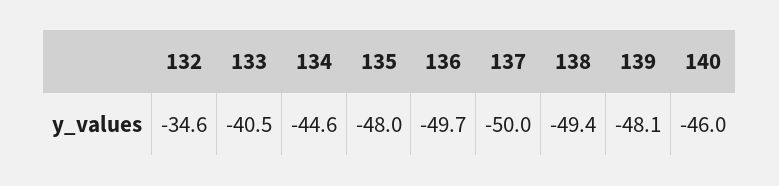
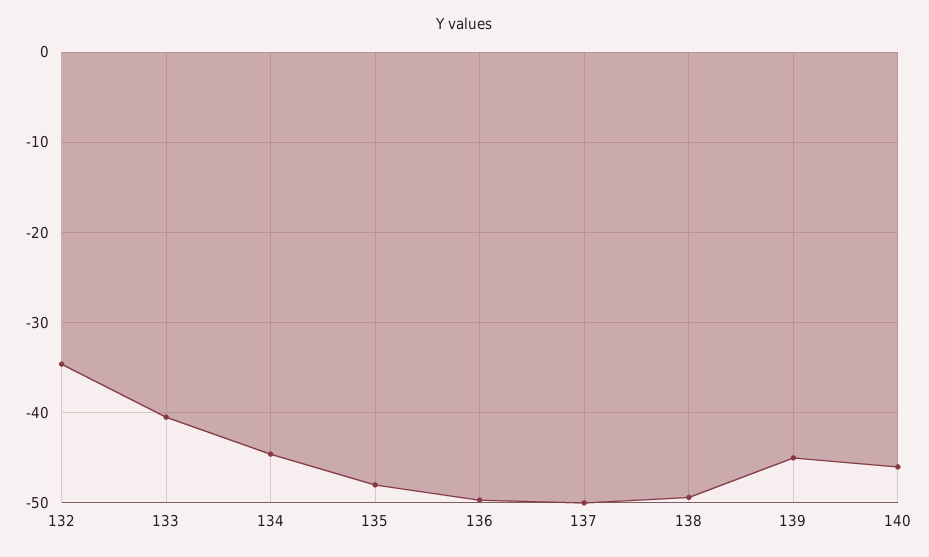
  {
    "132": -34.6,
    "133": -40.5,
    "134": -44.6,
    "135": -48,
    "136": -49.7,
    "137": -50,
    "138": -49.4,
-   "139": -48.1,
+   "139": -45,
    "140": -46
  }

